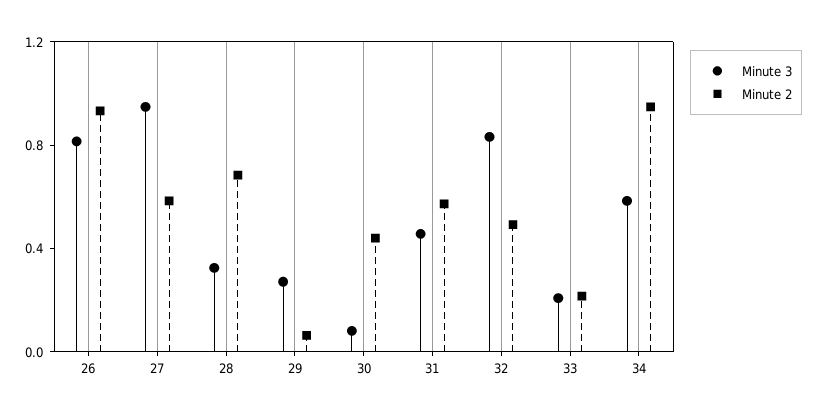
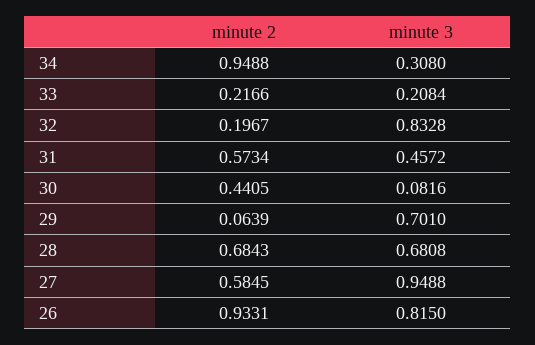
  {
    "Minute 3": {
      "26": 0.815,
      "27": 0.9488,
-     "28": 0.3,
+     "28": 0.6808,
-     "29": 0.3,
+     "29": 0.701,
      "30": 0.0816,
      "31": 0.4572,
      "32": 0.8328,
      "33": 0.2084,
-     "34": 0.6
+     "34": 0.308
    },
    "Minute 2": {
      "26": 0.9331,
      "27": 0.5845,
      "28": 0.6843,
      "29": 0.0639,
      "30": 0.4405,
      "31": 0.5734,
-     "32": 0.5,
+     "32": 0.1967,
      "33": 0.2166,
      "34": 0.9488
    }
  }

